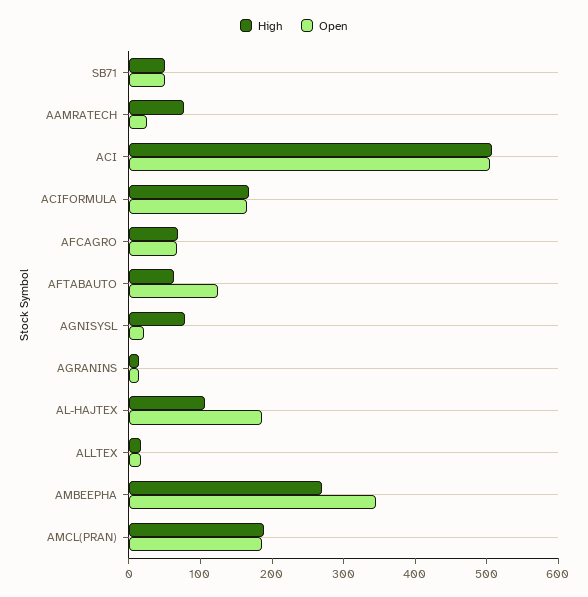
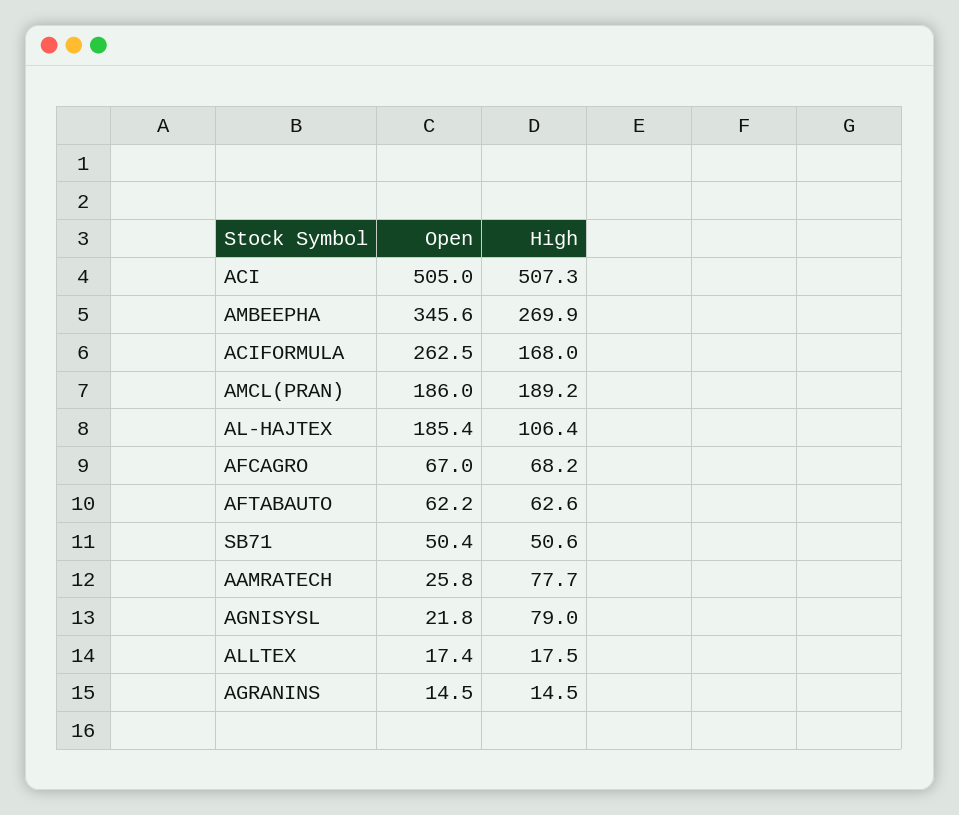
  {
    "High": {
      "SB71": 50.6,
      "AAMRATECH": 77.7,
      "ACI": 507.3,
      "ACIFORMULA": 168,
      "AFCAGRO": 68.2,
      "AFTABAUTO": 62.6,
      "AGNISYSL": 79,
      "AGRANINS": 14.5,
      "AL-HAJTEX": 106.4,
      "ALLTEX": 17.5,
      "AMBEEPHA": 269.9,
      "AMCL(PRAN)": 189.2
    },
    "Open": {
      "SB71": 50.4,
      "AAMRATECH": 25.8,
      "ACI": 505,
-     "ACIFORMULA": 160,
+     "ACIFORMULA": 262.5,
      "AFCAGRO": 67,
-     "AFTABAUTO": 120,
+     "AFTABAUTO": 62.2,
      "AGNISYSL": 21.8,
      "AGRANINS": 14.5,
      "AL-HAJTEX": 185.4,
      "ALLTEX": 17.4,
      "AMBEEPHA": 345.6,
      "AMCL(PRAN)": 186
    }
  }

